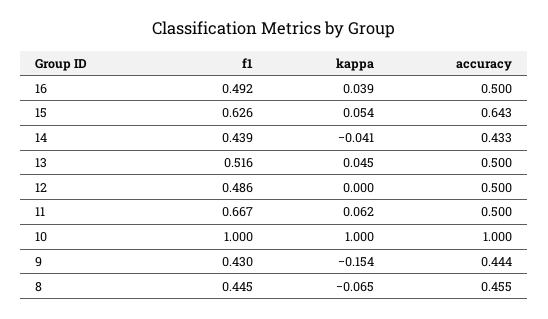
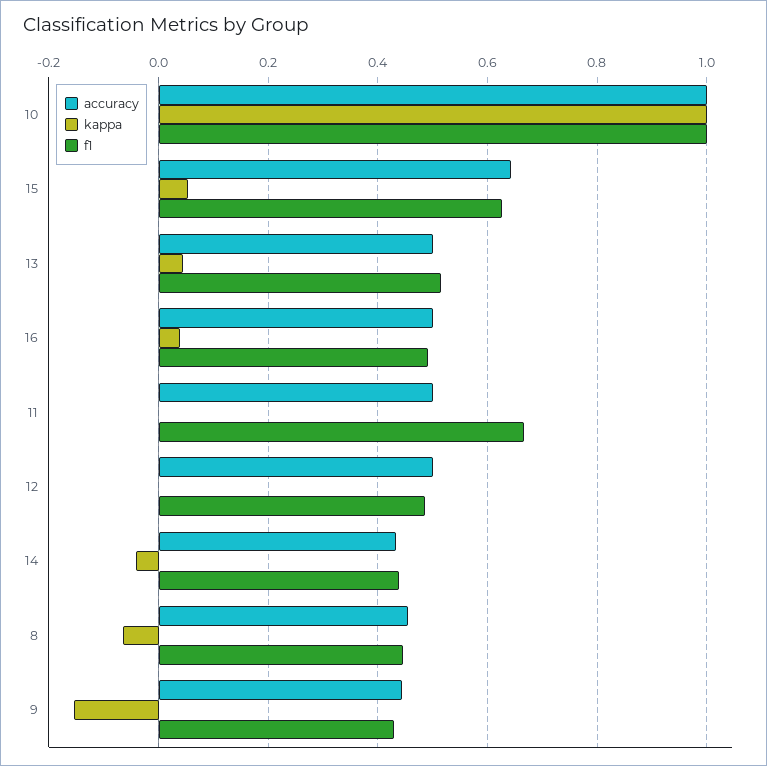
  {
    "f1": {
      "16": 0.492,
      "15": 0.626,
      "14": 0.439,
      "13": 0.516,
      "12": 0.486,
      "11": 0.667,
      "10": 1,
      "9": 0.43,
      "8": 0.445
    },
    "kappa": {
      "16": 0.039,
      "15": 0.054,
      "14": -0.041,
      "13": 0.045,
      "12": 0,
-     "11": 0.062,
+     "11": 0,
      "10": 1,
      "9": -0.154,
      "8": -0.065
    },
    "accuracy": {
      "16": 0.5,
      "15": 0.643,
      "14": 0.433,
      "13": 0.5,
      "12": 0.5,
      "11": 0.5,
      "10": 1,
      "9": 0.444,
      "8": 0.455
    }
  }

